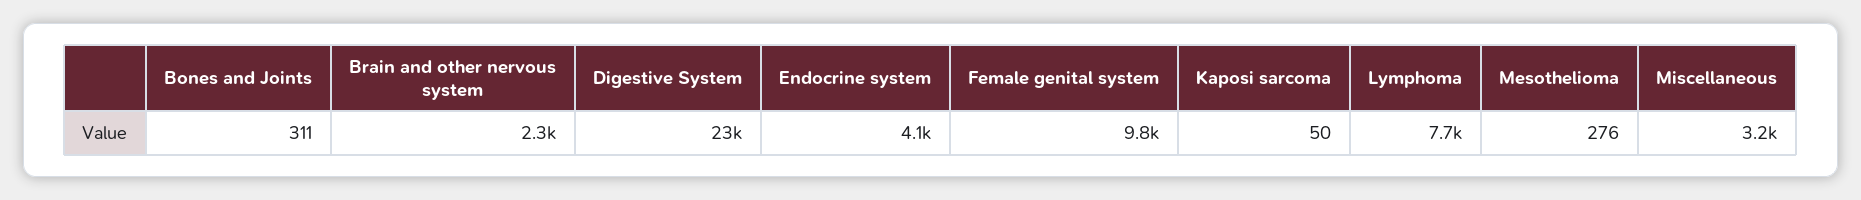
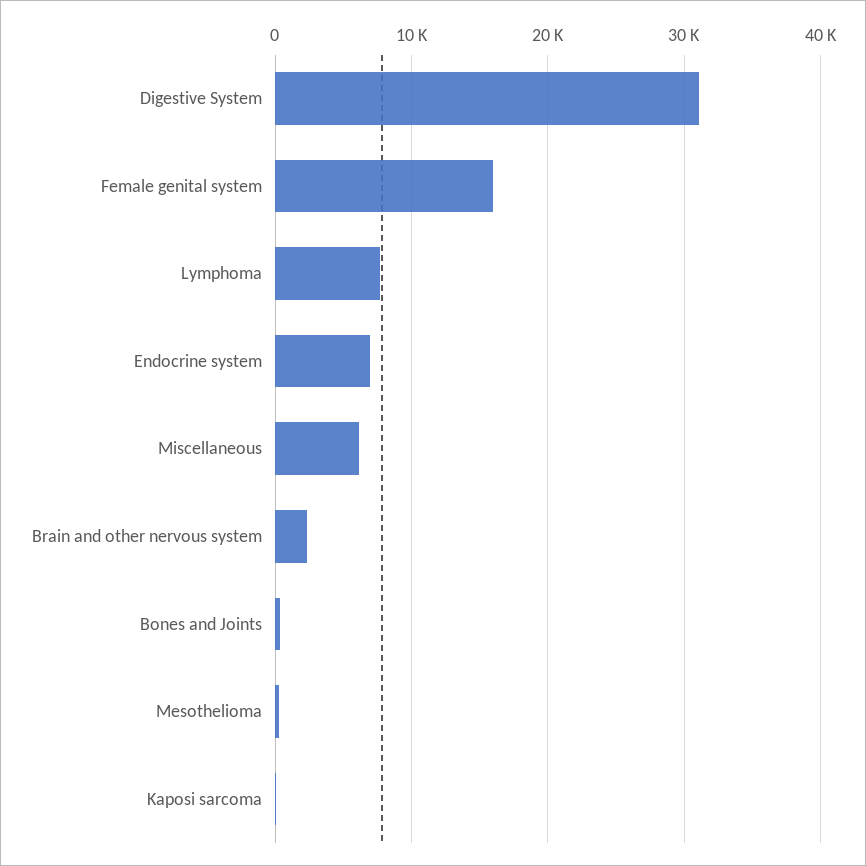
  {
    "Bones and Joints": 311,
    "Brain and other nervous system": 2300,
-   "Digestive System": 23000,
+   "Digestive System": 31000,
-   "Endocrine system": 4100,
+   "Endocrine system": 7000,
-   "Female genital system": 9800,
+   "Female genital system": 16000,
    "Kaposi sarcoma": 50,
    "Lymphoma": 7700,
    "Mesothelioma": 276,
-   "Miscellaneous": 3200
+   "Miscellaneous": 6000
  }

